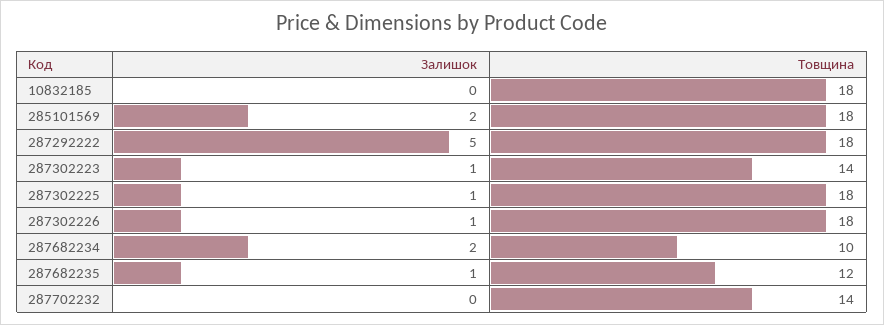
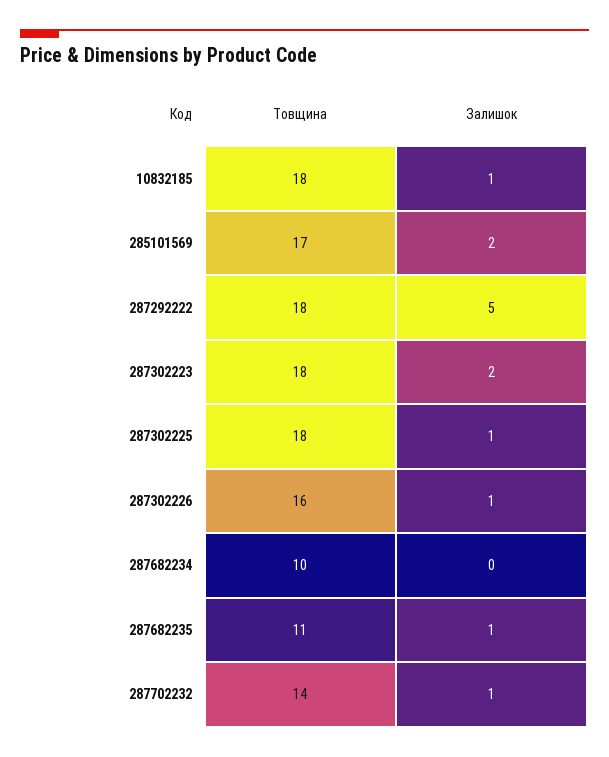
  {
    "Залишок": {
-     "10832185": 0,
+     "10832185": 1,
      "285101569": 2,
      "287292222": 5,
-     "287302223": 1,
+     "287302223": 2,
      "287302225": 1,
      "287302226": 1,
-     "287682234": 2,
+     "287682234": 0,
      "287682235": 1,
-     "287702232": 0
+     "287702232": 1
    },
    "Товщина": {
      "10832185": 18,
-     "285101569": 18,
+     "285101569": 17,
      "287292222": 18,
-     "287302223": 14,
+     "287302223": 18,
      "287302225": 18,
-     "287302226": 18,
+     "287302226": 16,
      "287682234": 10,
-     "287682235": 12,
+     "287682235": 11,
      "287702232": 14
    }
  }

